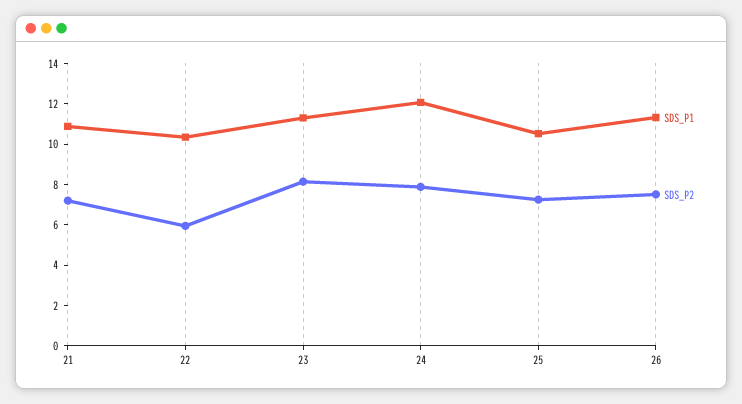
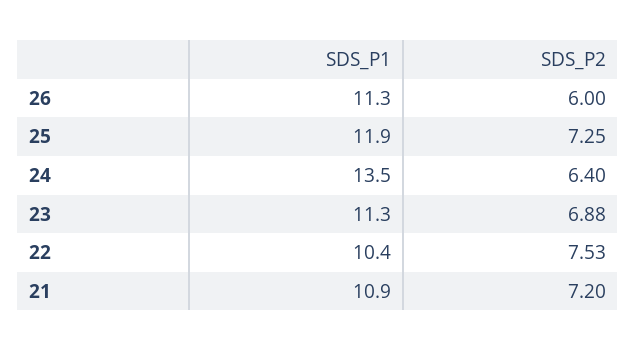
  {
    "SDS_P1": {
      "21": 10.9,
      "22": 10.4,
      "23": 11.3,
-     "24": 12,
+     "24": 13.5,
-     "25": 10.5,
+     "25": 11.9,
      "26": 11.3
    },
    "SDS_P2": {
      "21": 7.2,
-     "22": 6,
+     "22": 7.53,
-     "23": 8,
+     "23": 6.88,
-     "24": 8,
+     "24": 6.4,
      "25": 7.25,
-     "26": 7.5
+     "26": 6
    }
  }

